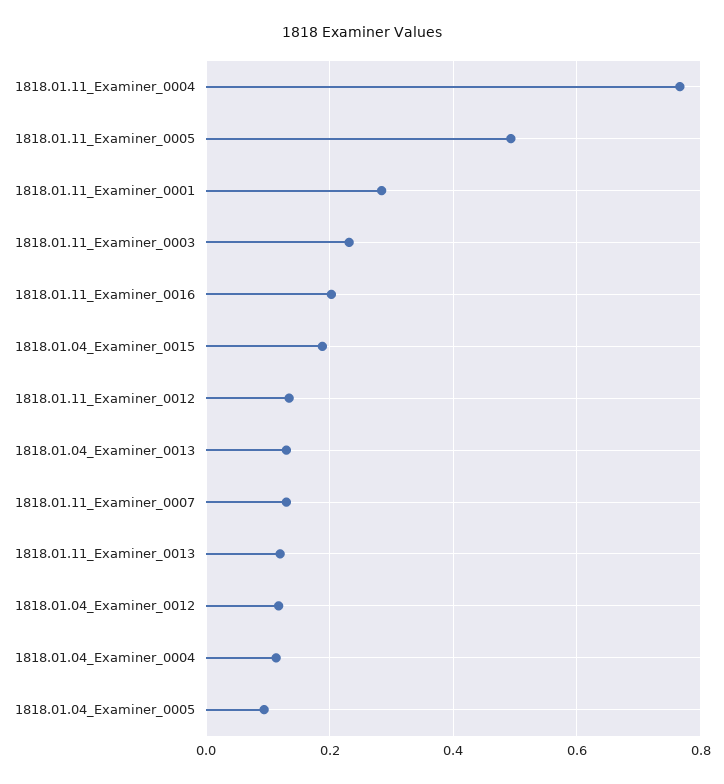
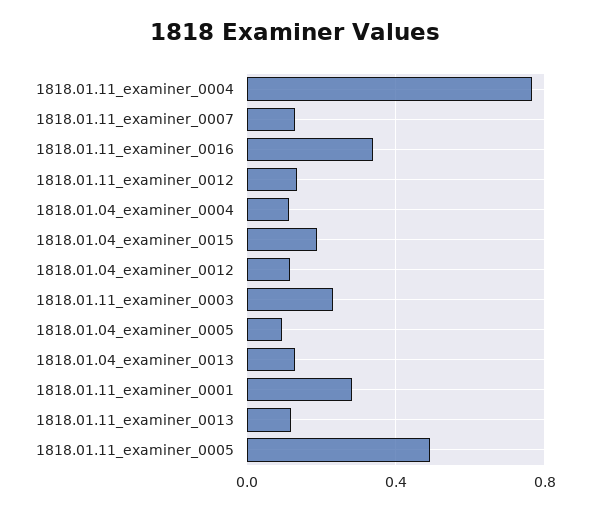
  {
    "1818.01.11_Examiner_0004": 0.76,
    "1818.01.11_Examiner_0005": 0.5,
    "1818.01.11_Examiner_0001": 0.28,
    "1818.01.11_Examiner_0003": 0.24,
-   "1818.01.11_Examiner_0016": 0.2,
+   "1818.01.11_Examiner_0016": 0.35,
    "1818.01.04_Examiner_0015": 0.18,
    "1818.01.11_Examiner_0012": 0.14,
    "1818.01.04_Examiner_0013": 0.12,
    "1818.01.11_Examiner_0007": 0.12,
    "1818.01.11_Examiner_0013": 0.12,
    "1818.01.04_Examiner_0012": 0.12,
    "1818.01.04_Examiner_0004": 0.12,
    "1818.01.04_Examiner_0005": 0.1
  }

